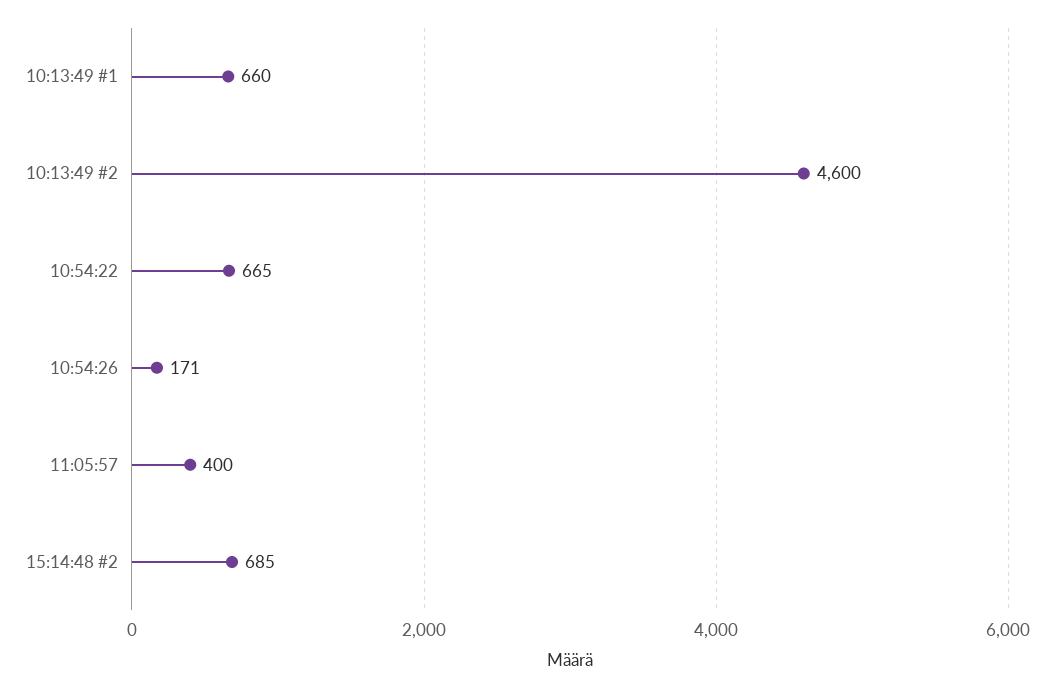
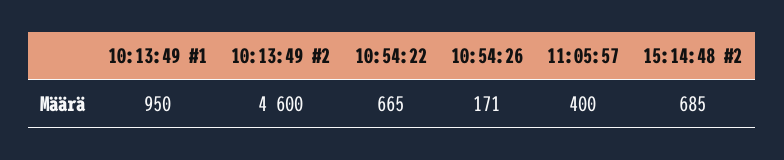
  {
-   "10:13:49 #1": 660,
+   "10:13:49 #1": 950,
    "10:13:49 #2": 4600,
    "10:54:22": 665,
    "10:54:26": 171,
    "11:05:57": 400,
    "15:14:48 #2": 685
  }

